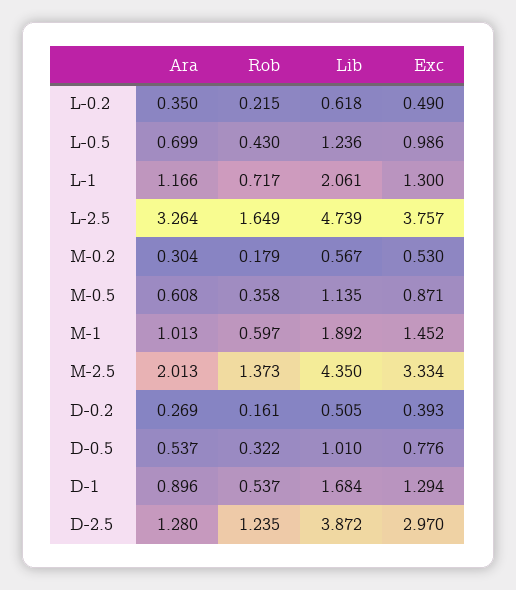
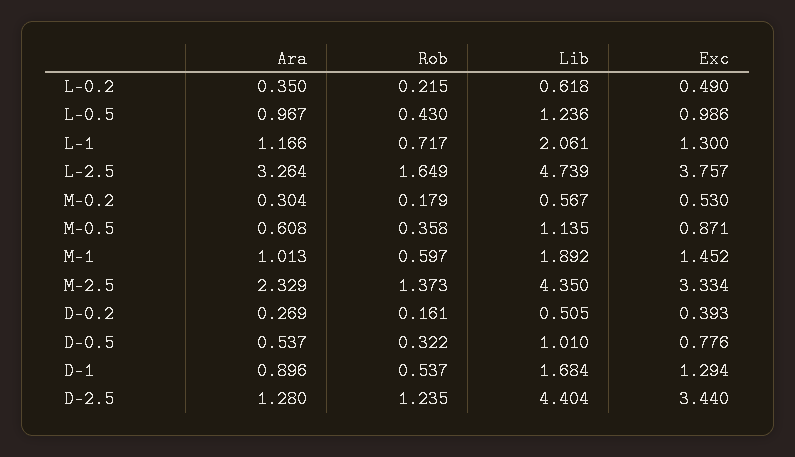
  {
    "Ara": {
      "L-0.2": 0.35,
-     "L-0.5": 0.699,
+     "L-0.5": 0.967,
      "L-1": 1.166,
      "L-2.5": 3.264,
      "M-0.2": 0.304,
      "M-0.5": 0.608,
      "M-1": 1.013,
-     "M-2.5": 2.013,
+     "M-2.5": 2.329,
      "D-0.2": 0.269,
      "D-0.5": 0.537,
      "D-1": 0.896,
      "D-2.5": 1.28
    },
    "Rob": {
      "L-0.2": 0.215,
      "L-0.5": 0.43,
      "L-1": 0.717,
      "L-2.5": 1.649,
      "M-0.2": 0.179,
      "M-0.5": 0.358,
      "M-1": 0.597,
      "M-2.5": 1.373,
      "D-0.2": 0.161,
      "D-0.5": 0.322,
      "D-1": 0.537,
      "D-2.5": 1.235
    },
    "Lib": {
      "L-0.2": 0.618,
      "L-0.5": 1.236,
      "L-1": 2.061,
      "L-2.5": 4.739,
      "M-0.2": 0.567,
      "M-0.5": 1.135,
      "M-1": 1.892,
      "M-2.5": 4.35,
      "D-0.2": 0.505,
      "D-0.5": 1.01,
      "D-1": 1.684,
-     "D-2.5": 3.872
+     "D-2.5": 4.404
    },
    "Exc": {
      "L-0.2": 0.49,
      "L-0.5": 0.986,
      "L-1": 1.3,
      "L-2.5": 3.757,
      "M-0.2": 0.53,
      "M-0.5": 0.871,
      "M-1": 1.452,
      "M-2.5": 3.334,
      "D-0.2": 0.393,
      "D-0.5": 0.776,
      "D-1": 1.294,
-     "D-2.5": 2.97
+     "D-2.5": 3.44
    }
  }

